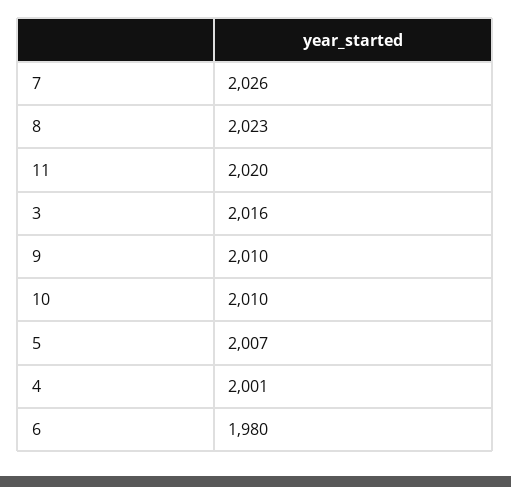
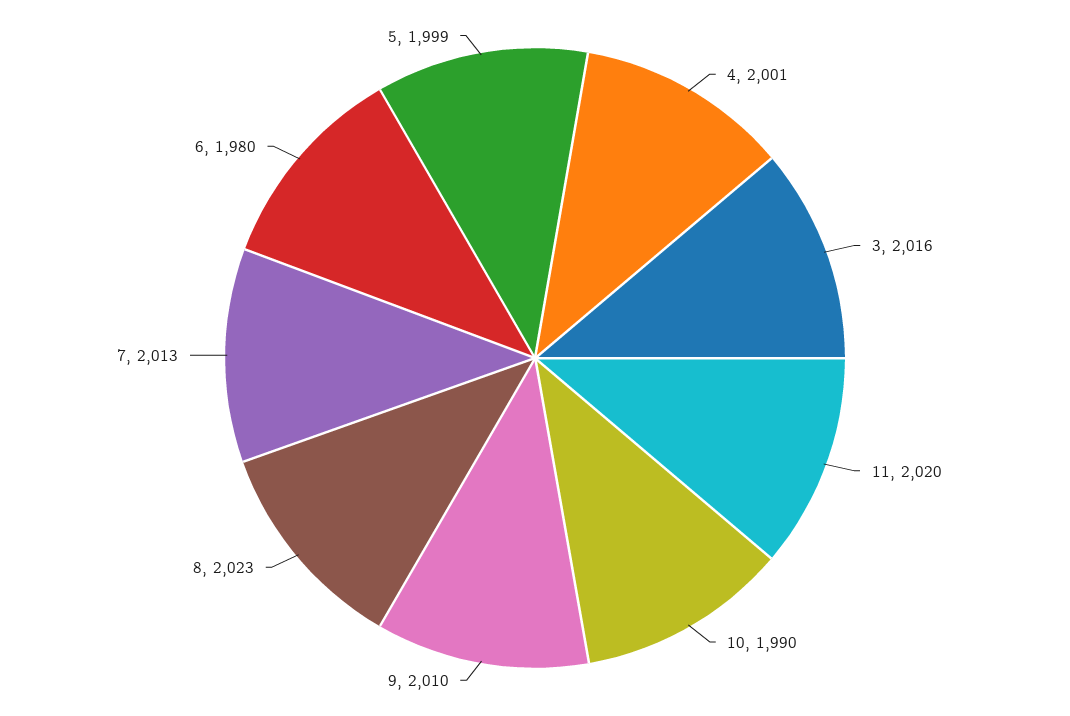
  {
-   "7": 2026,
+   "7": 2013,
    "8": 2023,
    "11": 2020,
    "3": 2016,
    "9": 2010,
-   "10": 2010,
+   "10": 1990,
-   "5": 2007,
+   "5": 1999,
    "4": 2001,
    "6": 1980
  }

